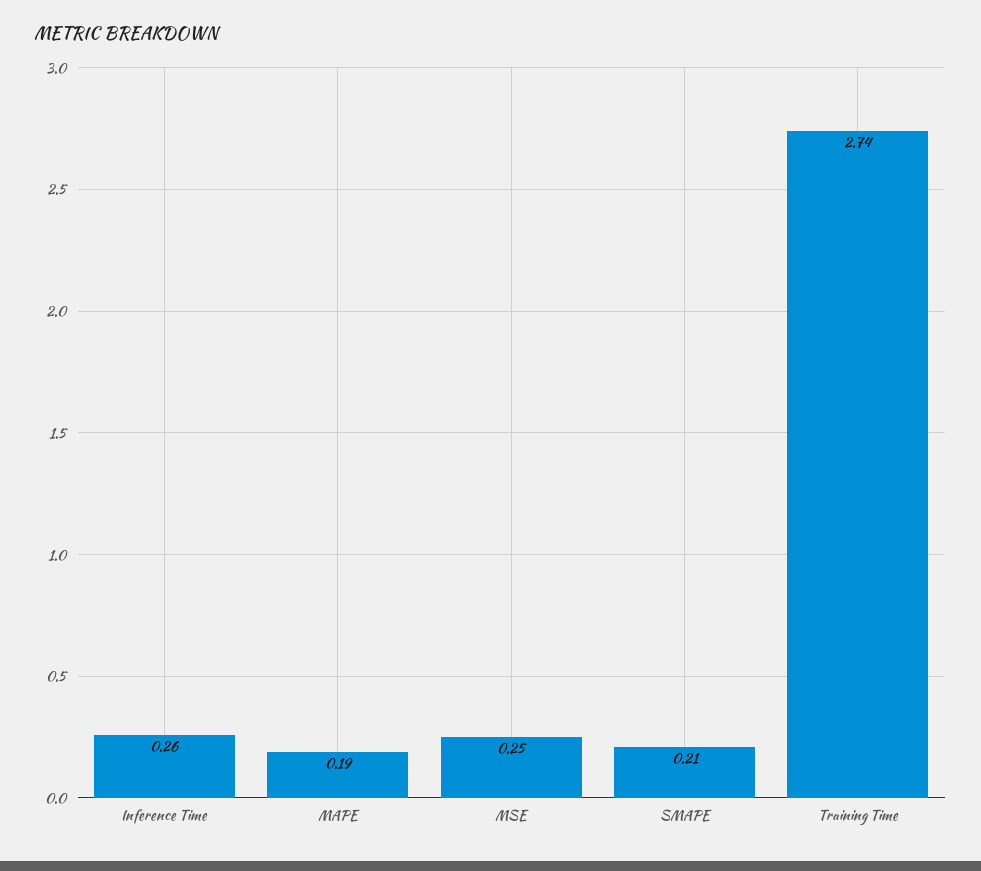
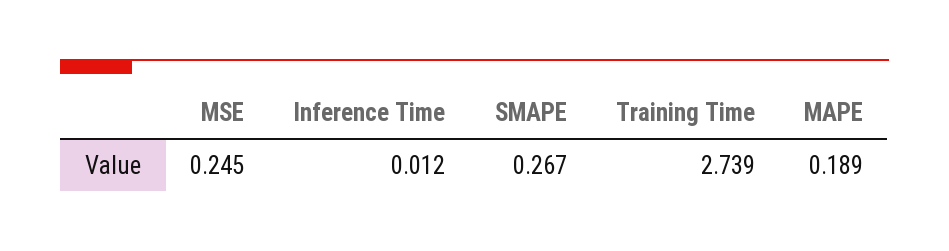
  {
-   "Inference Time": 0.26,
+   "Inference Time": 0.012,
    "MAPE": 0.189,
    "MSE": 0.245,
-   "SMAPE": 0.21,
+   "SMAPE": 0.267,
    "Training Time": 2.739
  }

